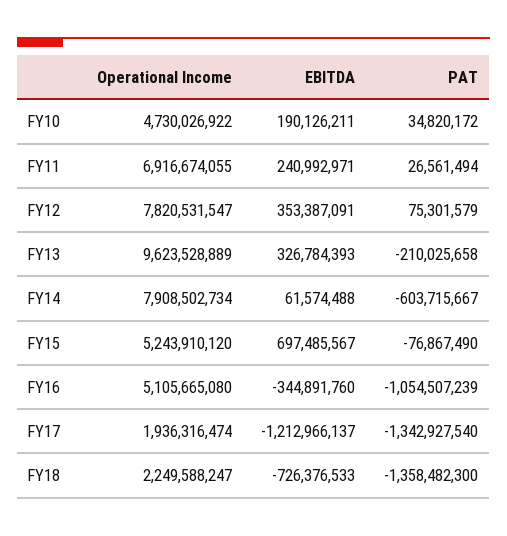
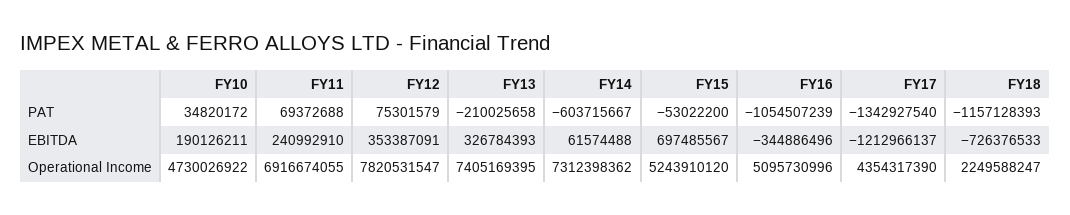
  {
    "Operational Income": {
      "FY10": 4730026922,
      "FY11": 6916674055,
      "FY12": 7820531547,
-     "FY13": 9623528889,
+     "FY13": 7405169395,
-     "FY14": 7908502734,
+     "FY14": 7312398362,
      "FY15": 5243910120,
-     "FY16": 5105665080,
+     "FY16": 5095730996,
-     "FY17": 1936316474,
+     "FY17": 4354317390,
      "FY18": 2249588247
    },
    "EBITDA": {
      "FY10": 190126211,
-     "FY11": 240992971,
+     "FY11": 240992910,
      "FY12": 353387091,
      "FY13": 326784393,
      "FY14": 61574488,
      "FY15": 697485567,
-     "FY16": -344891760,
+     "FY16": -344886496,
      "FY17": -1212966137,
      "FY18": -726376533
    },
    "PAT": {
      "FY10": 34820172,
-     "FY11": 26561494,
+     "FY11": 69372688,
      "FY12": 75301579,
      "FY13": -210025658,
      "FY14": -603715667,
-     "FY15": -76867490,
+     "FY15": -53022200,
      "FY16": -1054507239,
      "FY17": -1342927540,
-     "FY18": -1358482300
+     "FY18": -1157128393
    }
  }

